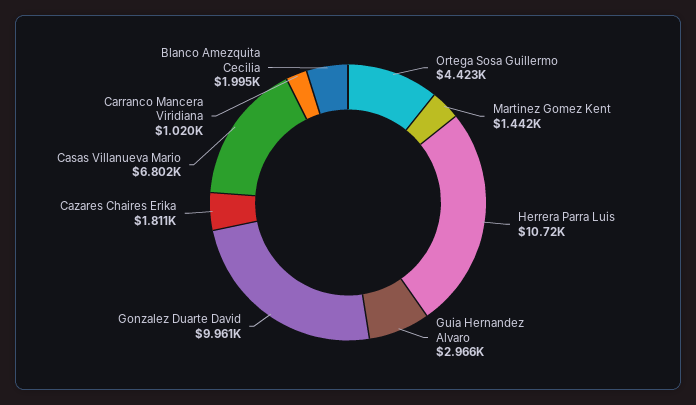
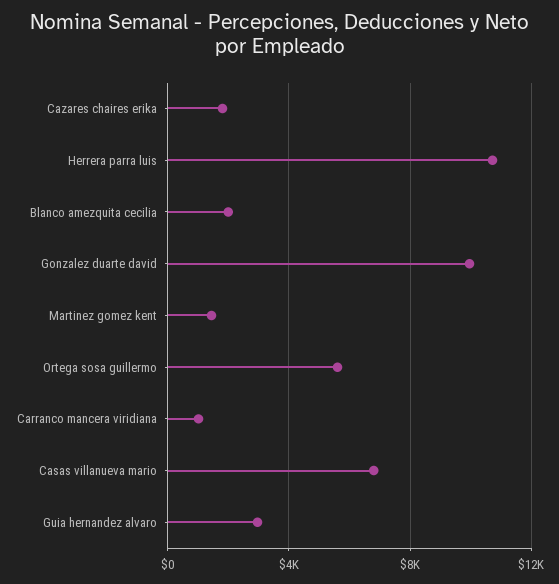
  {
-   "Ortega Sosa Guillermo": 4423,
+   "Ortega Sosa Guillermo": 5500,
    "Martinez Gomez Kent": 1442,
    "Herrera Parra Luis": 10720,
    "Guia Hernandez Alvaro": 2966,
    "Gonzalez Duarte David": 9961,
    "Cazares Chaires Erika": 1811,
    "Casas Villanueva Mario": 6802,
    "Carranco Mancera Viridiana": 1020,
    "Blanco Amezquita Cecilia": 1995
  }

